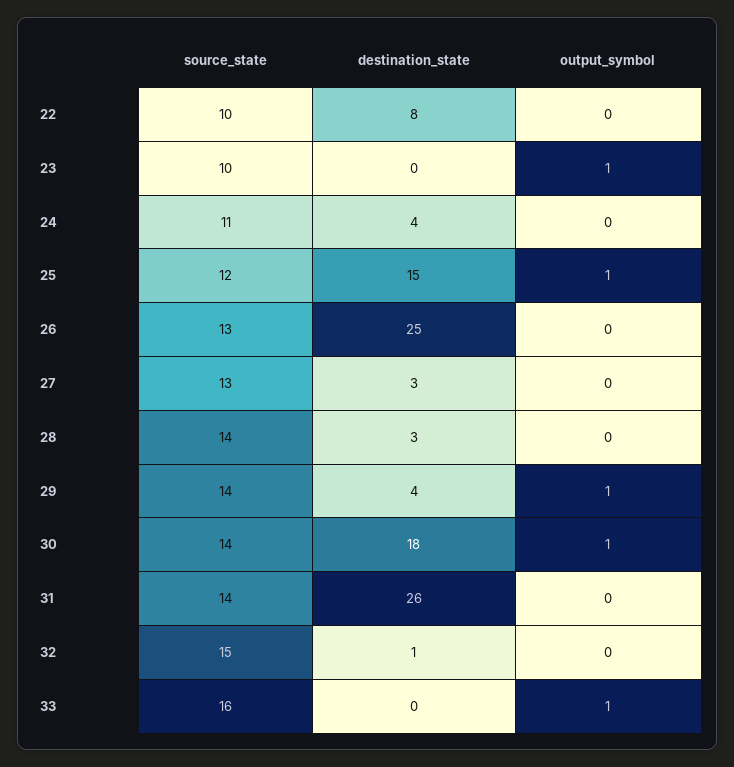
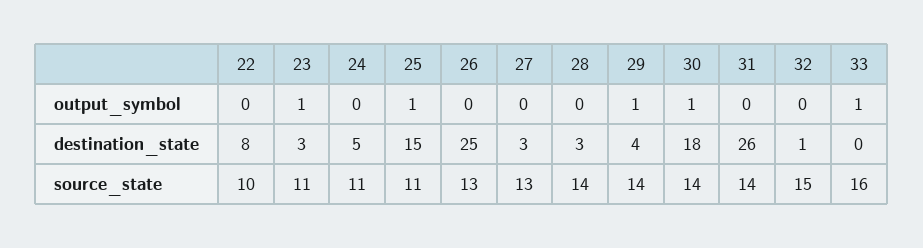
  {
    "source_state": {
      "22": 10,
-     "23": 10,
+     "23": 11,
      "24": 11,
-     "25": 12,
+     "25": 11,
      "26": 13,
      "27": 13,
      "28": 14,
      "29": 14,
      "30": 14,
      "31": 14,
      "32": 15,
      "33": 16
    },
    "destination_state": {
      "22": 8,
-     "23": 0,
+     "23": 3,
-     "24": 4,
+     "24": 5,
      "25": 15,
      "26": 25,
      "27": 3,
      "28": 3,
      "29": 4,
      "30": 18,
      "31": 26,
      "32": 1,
      "33": 0
    },
    "output_symbol": {
      "22": 0,
      "23": 1,
      "24": 0,
      "25": 1,
      "26": 0,
      "27": 0,
      "28": 0,
      "29": 1,
      "30": 1,
      "31": 0,
      "32": 0,
      "33": 1
    }
  }

